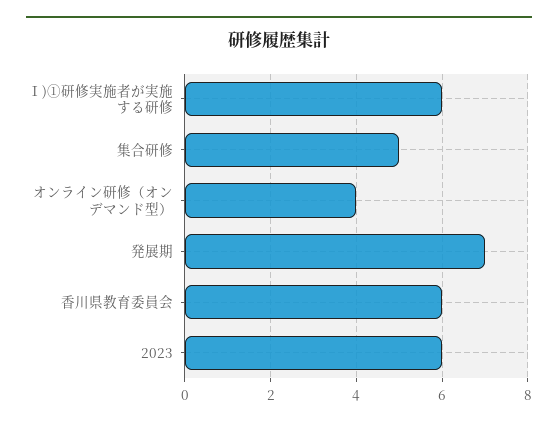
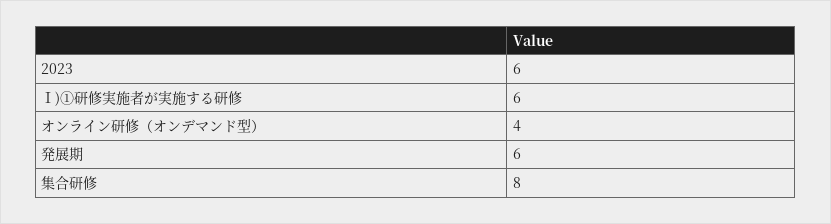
  {
    "Ⅰ)①研修実施者が実施する研修": 6,
-   "集合研修": 5,
+   "集合研修": 8,
    "オンライン研修（オンデマンド型）": 4,
-   "発展期": 7,
+   "発展期": 6,
-   "香川県教育委員会": 6,
    "2023": 6
  }

